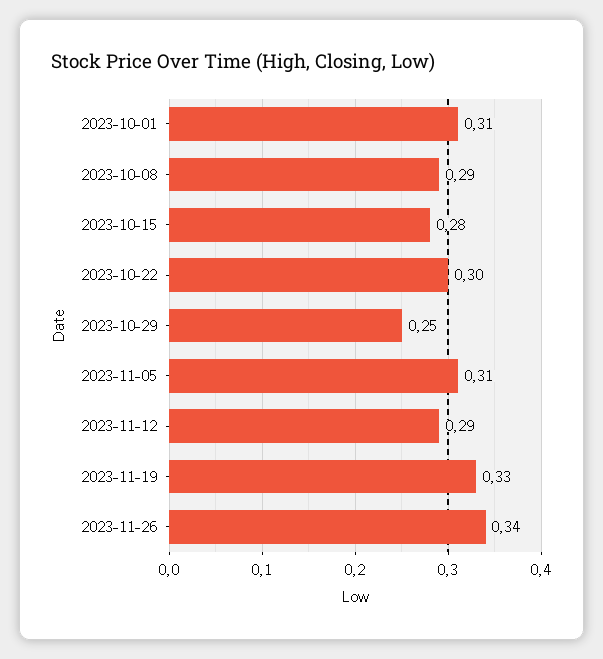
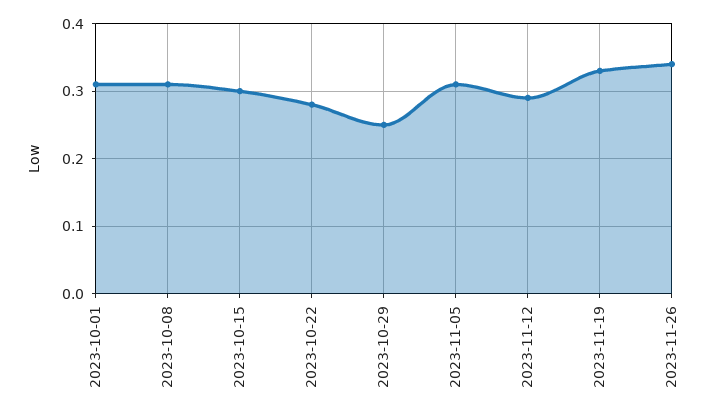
  {
    "2023-10-01": 0.31,
-   "2023-10-08": 0.29,
+   "2023-10-08": 0.31,
-   "2023-10-15": 0.28,
+   "2023-10-15": 0.3,
-   "2023-10-22": 0.3,
+   "2023-10-22": 0.28,
    "2023-10-29": 0.25,
    "2023-11-05": 0.31,
    "2023-11-12": 0.29,
    "2023-11-19": 0.33,
    "2023-11-26": 0.34
  }

